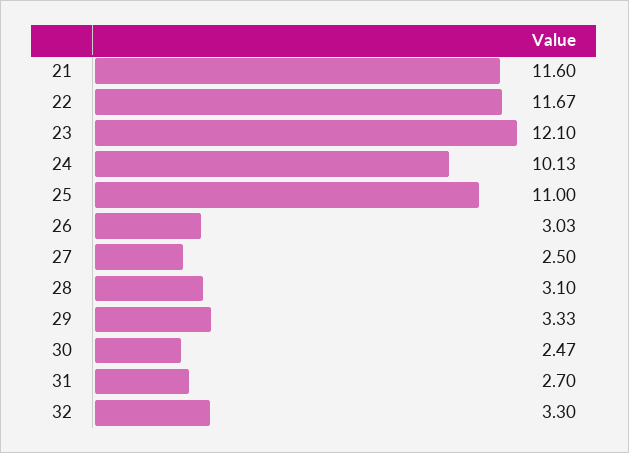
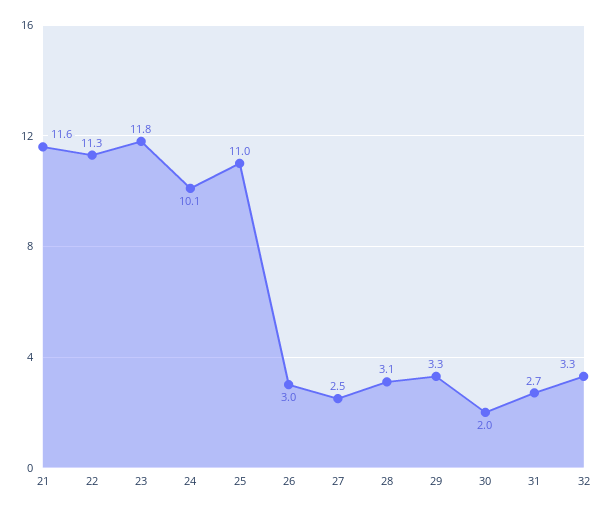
  {
    "21": 11.6,
-   "22": 11.67,
+   "22": 11.3,
-   "23": 12.1,
+   "23": 11.8,
    "24": 10.13,
    "25": 11,
    "26": 3.03,
    "27": 2.5,
    "28": 3.1,
    "29": 3.33,
-   "30": 2.47,
+   "30": 2,
    "31": 2.7,
    "32": 3.3
  }

